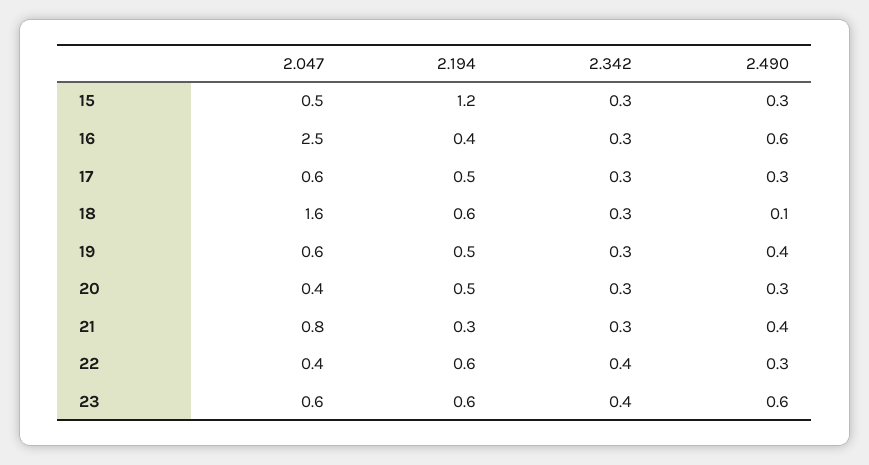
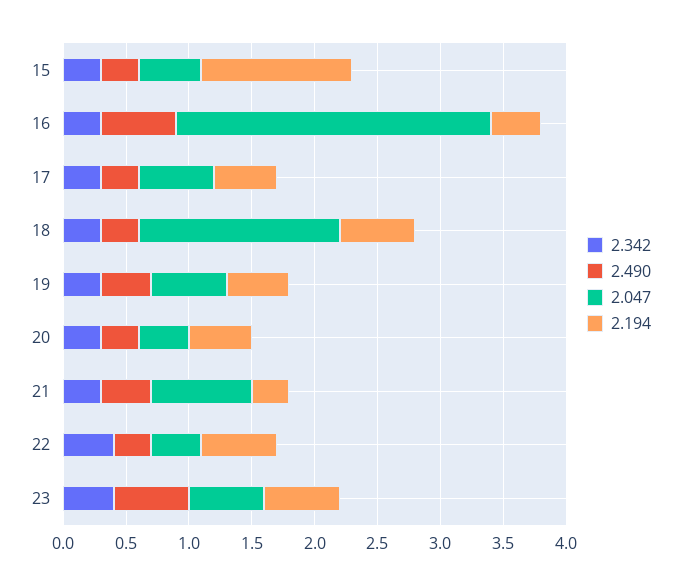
  {
    "2.047": {
      "15": 0.5,
      "16": 2.5,
      "17": 0.6,
      "18": 1.6,
      "19": 0.6,
      "20": 0.4,
      "21": 0.8,
      "22": 0.4,
      "23": 0.6
    },
    "2.194": {
      "15": 1.2,
      "16": 0.4,
      "17": 0.5,
      "18": 0.6,
      "19": 0.5,
      "20": 0.5,
      "21": 0.3,
      "22": 0.6,
      "23": 0.6
    },
    "2.342": {
      "15": 0.3,
      "16": 0.3,
      "17": 0.3,
      "18": 0.3,
      "19": 0.3,
      "20": 0.3,
      "21": 0.3,
      "22": 0.4,
      "23": 0.4
    },
    "2.490": {
      "15": 0.3,
      "16": 0.6,
      "17": 0.3,
-     "18": 0.1,
+     "18": 0.3,
      "19": 0.4,
      "20": 0.3,
      "21": 0.4,
      "22": 0.3,
      "23": 0.6
    }
  }

